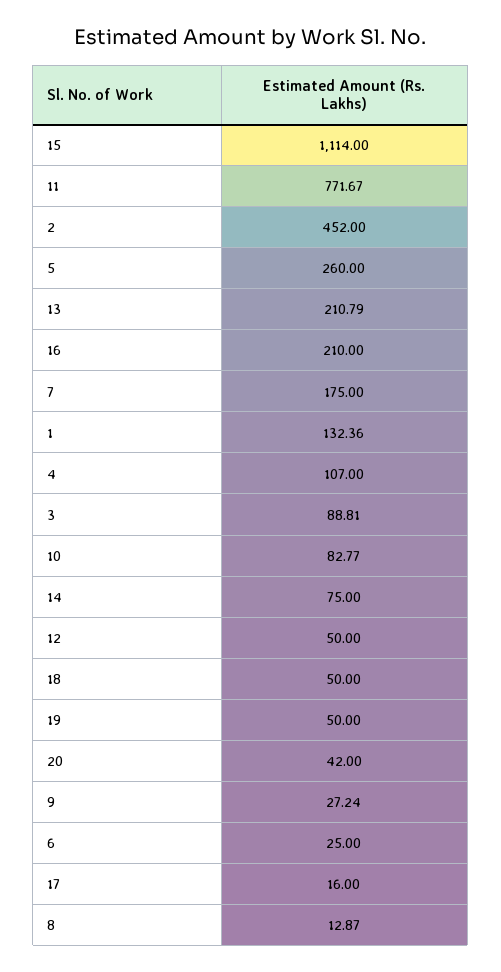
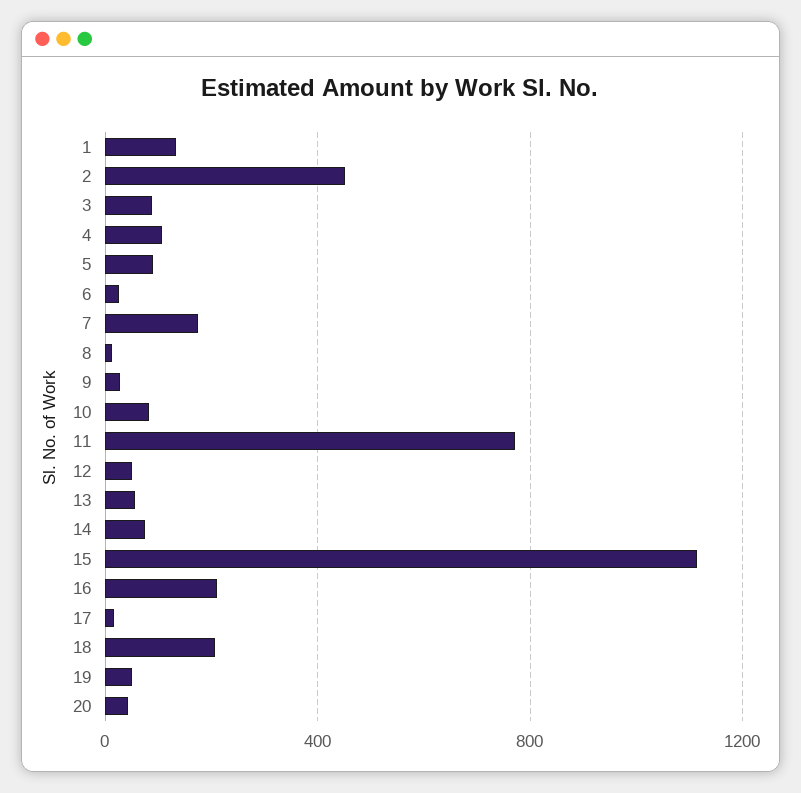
  {
    "15": 1114,
    "11": 771.67,
    "2": 452,
-   "5": 260,
+   "5": 100,
-   "13": 210.79,
+   "13": 50,
    "16": 210,
    "7": 175,
    "1": 132.36,
    "4": 107,
    "3": 88.81,
    "10": 82.77,
    "14": 75,
    "12": 50,
-   "18": 50,
+   "18": 200,
    "19": 50,
    "20": 42,
    "9": 27.24,
    "6": 25,
    "17": 16,
    "8": 12.87
  }

